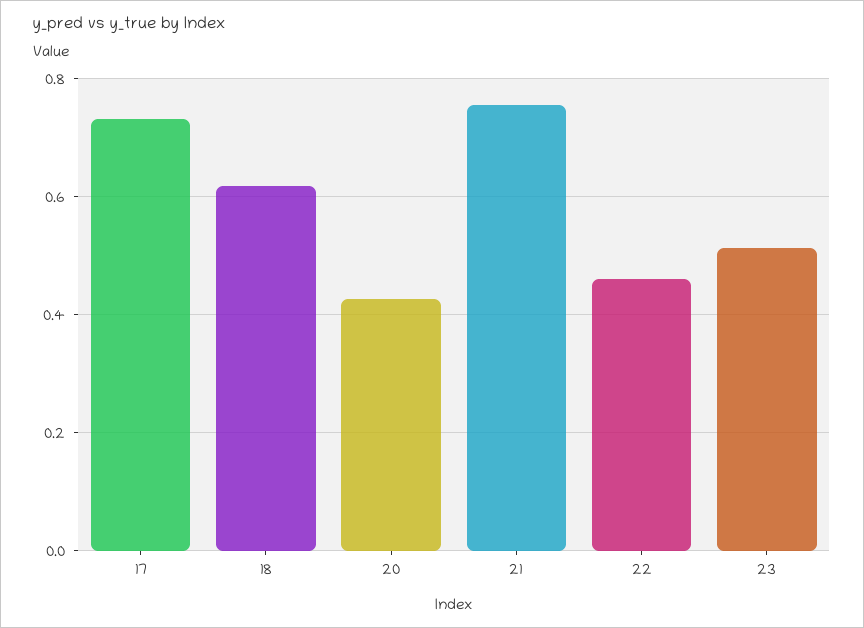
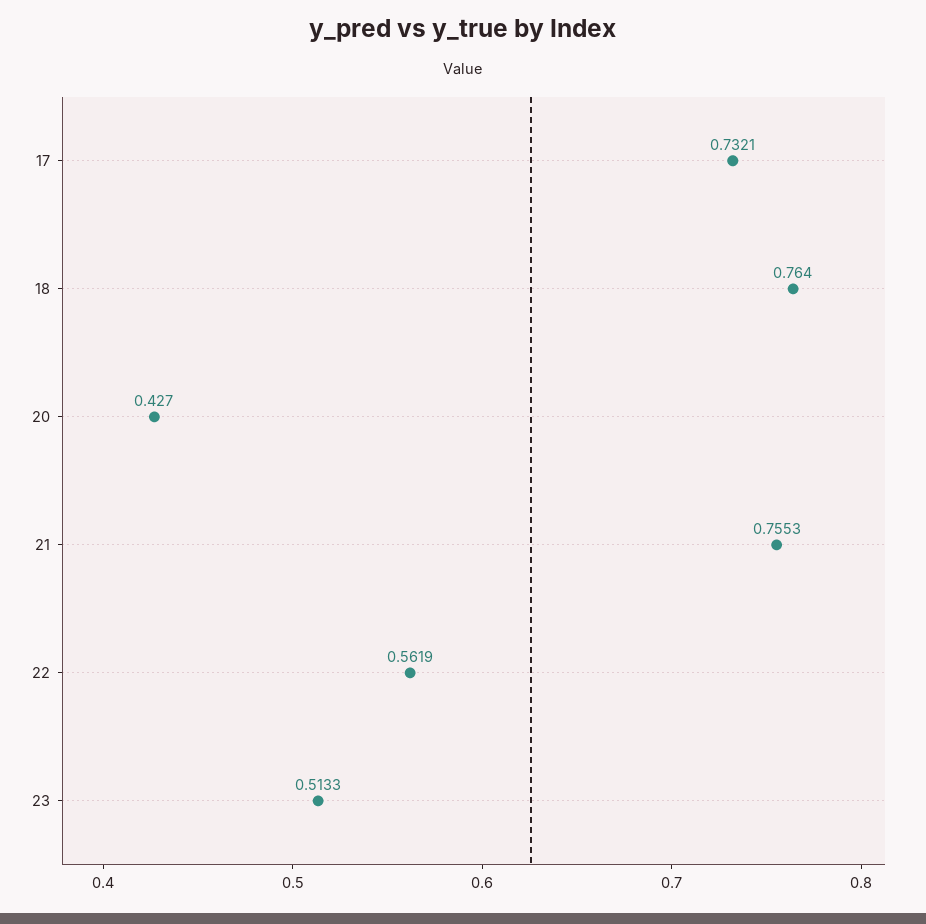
  {
    "17": 0.7321,
-   "18": 0.62,
+   "18": 0.764,
    "20": 0.427,
    "21": 0.7553,
-   "22": 0.46,
+   "22": 0.5619,
    "23": 0.5133
  }

